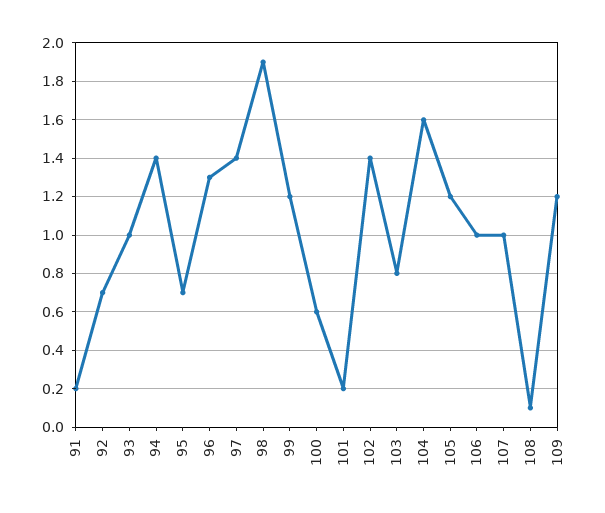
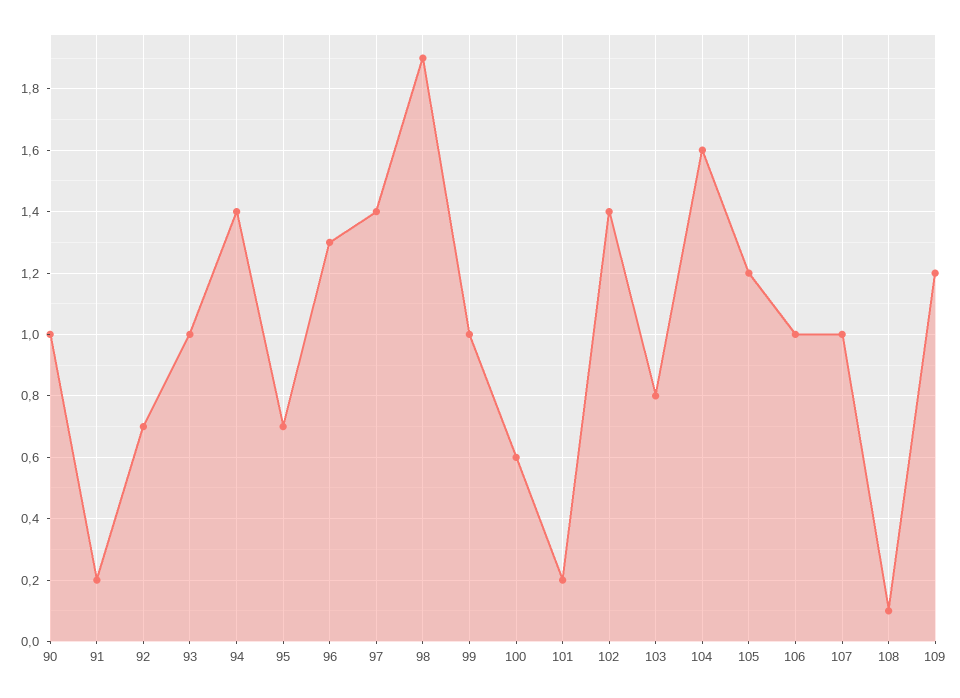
  {
    "91": 0.2,
    "92": 0.7,
    "93": 1,
    "94": 1.4,
    "95": 0.7,
    "96": 1.3,
    "97": 1.4,
    "98": 1.9,
-   "99": 1.2,
+   "99": 1,
    "100": 0.6,
    "101": 0.2,
    "102": 1.4,
    "103": 0.8,
    "104": 1.6,
    "105": 1.2,
    "106": 1,
    "107": 1,
    "108": 0.1,
-   "109": 1.2
+   "109": 1.2,
+   "90": 1
  }

